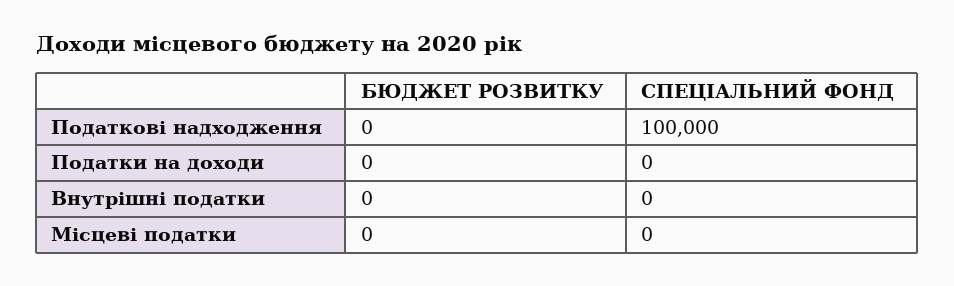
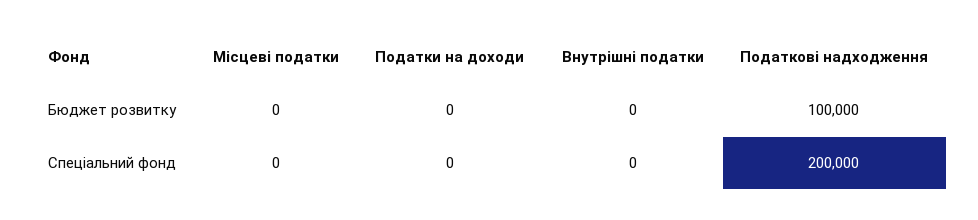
  {
    "БЮДЖЕТ РОЗВИТКУ": {
-     "Податкові надходження": 0,
+     "Податкові надходження": 100000,
      "Податки на доходи": 0,
      "Внутрішні податки": 0,
      "Місцеві податки": 0
    },
    "СПЕЦІАЛЬНИЙ ФОНД": {
-     "Податкові надходження": 100000,
+     "Податкові надходження": 200000,
      "Податки на доходи": 0,
      "Внутрішні податки": 0,
      "Місцеві податки": 0
    }
  }

